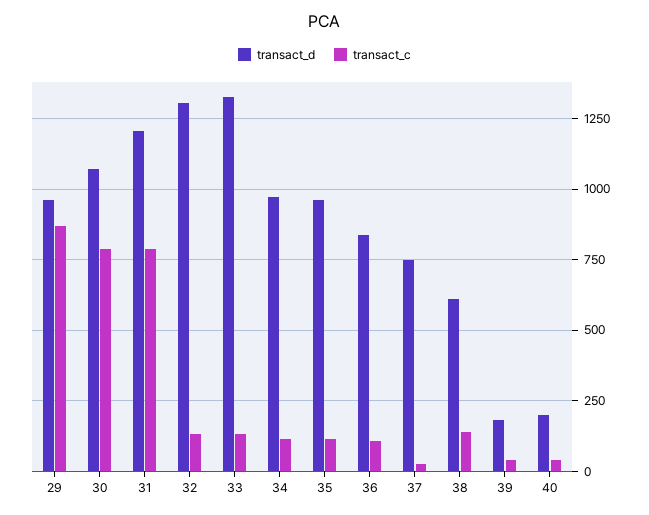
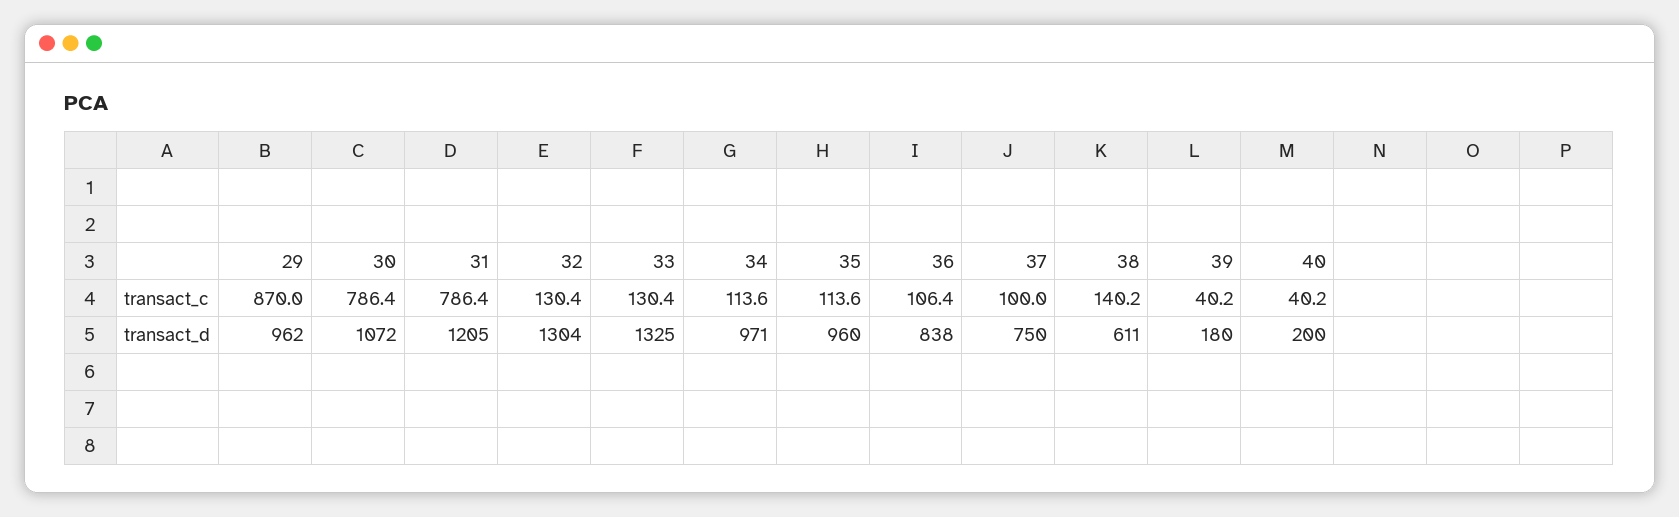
  {
    "transact_d": {
      "29": 962,
      "30": 1072,
      "31": 1205,
      "32": 1304,
      "33": 1325,
      "34": 971,
      "35": 960,
      "36": 838,
      "37": 750,
      "38": 611,
      "39": 180,
      "40": 200
    },
    "transact_c": {
      "29": 870,
      "30": 786.4,
      "31": 786.4,
      "32": 130.4,
      "33": 130.4,
      "34": 113.6,
      "35": 113.6,
      "36": 106.4,
-     "37": 25,
+     "37": 100,
      "38": 140.2,
      "39": 40.2,
      "40": 40.2
    }
  }

